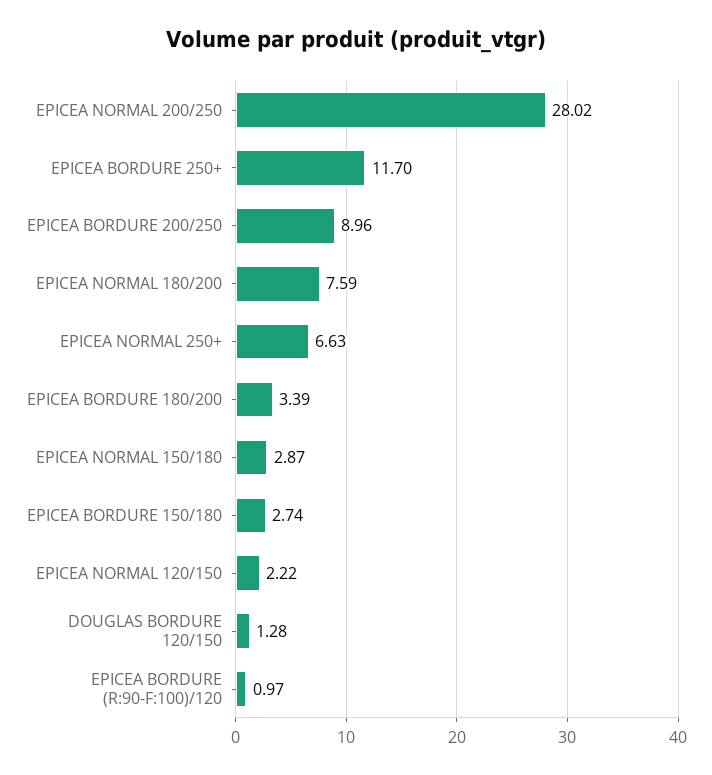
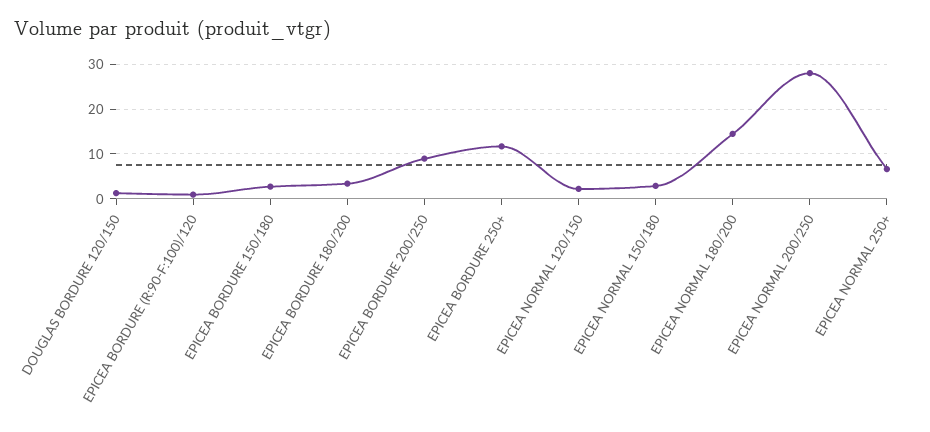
  {
    "EPICEA NORMAL 200/250": 28.02,
    "EPICEA BORDURE 250+": 11.7,
    "EPICEA BORDURE 200/250": 8.96,
-   "EPICEA NORMAL 180/200": 7.59,
+   "EPICEA NORMAL 180/200": 14,
    "EPICEA NORMAL 250+": 6.63,
    "EPICEA BORDURE 180/200": 3.39,
    "EPICEA NORMAL 150/180": 2.87,
    "EPICEA BORDURE 150/180": 2.74,
    "EPICEA NORMAL 120/150": 2.22,
    "DOUGLAS BORDURE 120/150": 1.28,
    "EPICEA BORDURE (R:90-F:100)/120": 0.97
  }

